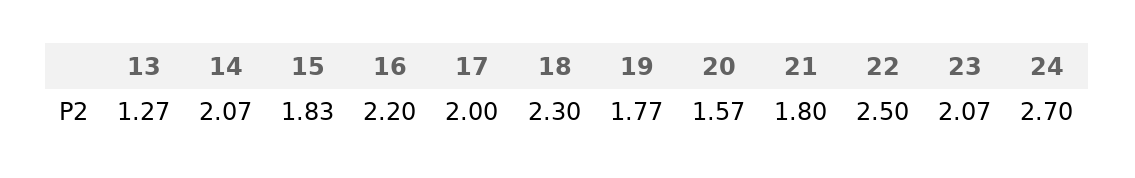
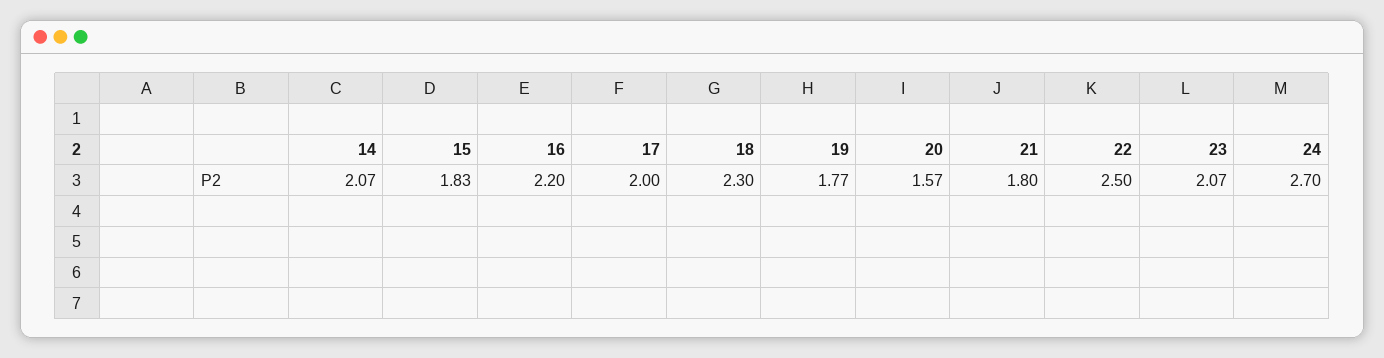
  {
-   "13": 1.27,
    "14": 2.07,
    "15": 1.83,
    "16": 2.2,
    "17": 2,
    "18": 2.3,
    "19": 1.77,
    "20": 1.57,
    "21": 1.8,
    "22": 2.5,
    "23": 2.07,
    "24": 2.7
  }

